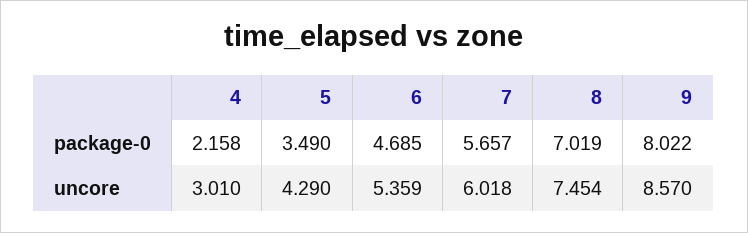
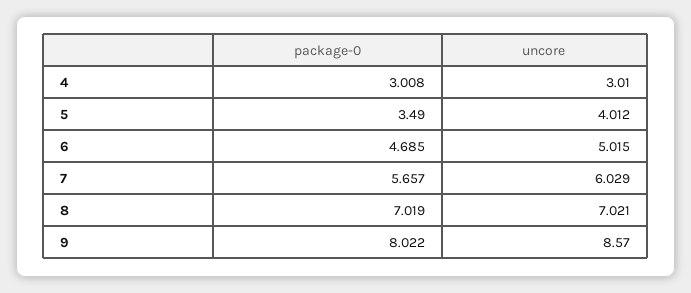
  {
    "4": {
-     "package-0": 2.158,
+     "package-0": 3.008,
      "uncore": 3.01
    },
    "5": {
      "package-0": 3.49,
-     "uncore": 4.29
+     "uncore": 4.012
    },
    "6": {
      "package-0": 4.685,
-     "uncore": 5.359
+     "uncore": 5.015
    },
    "7": {
      "package-0": 5.657,
-     "uncore": 6.018
+     "uncore": 6.029
    },
    "8": {
      "package-0": 7.019,
-     "uncore": 7.454
+     "uncore": 7.021
    },
    "9": {
      "package-0": 8.022,
      "uncore": 8.57
    }
  }

